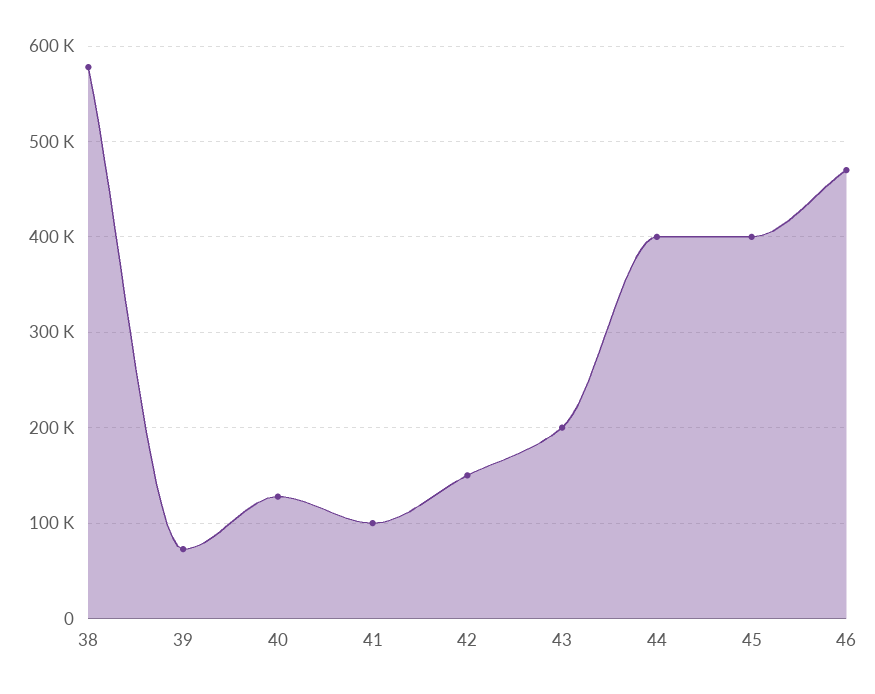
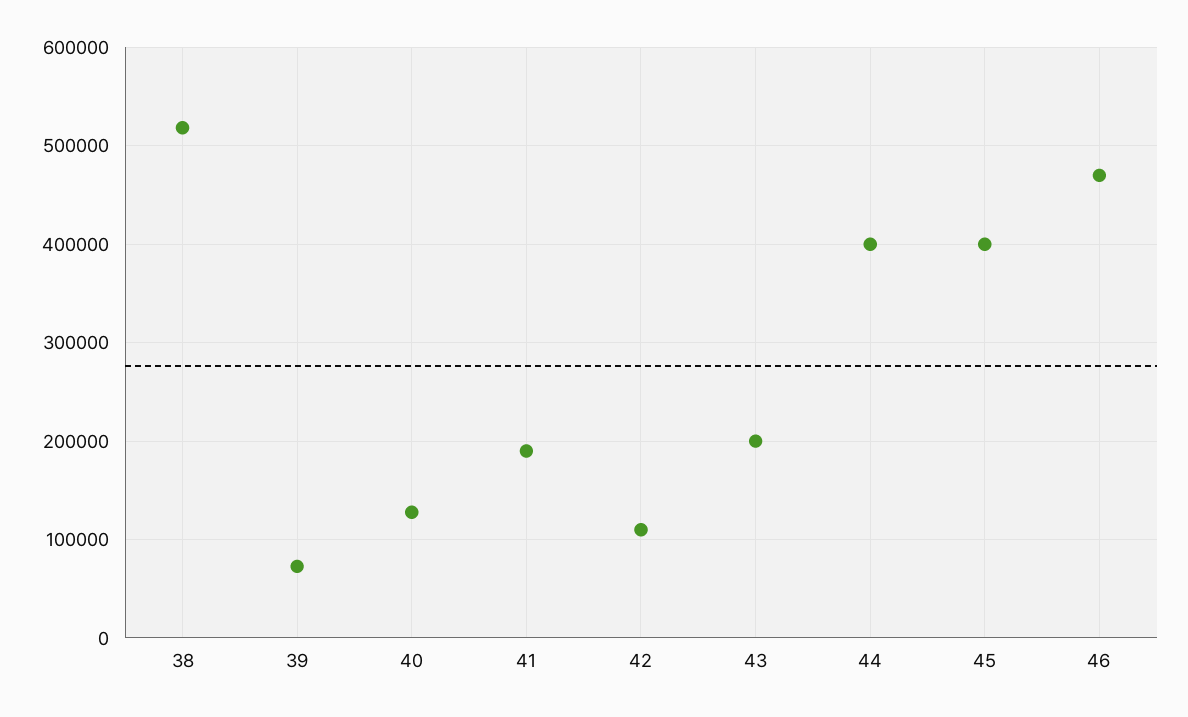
  {
-   "38": 580000,
+   "38": 520000,
    "39": 70000,
    "40": 130000,
-   "41": 100000,
+   "41": 190000,
-   "42": 150000,
+   "42": 110000,
    "43": 200000,
    "44": 400000,
    "45": 400000,
    "46": 470000
  }

